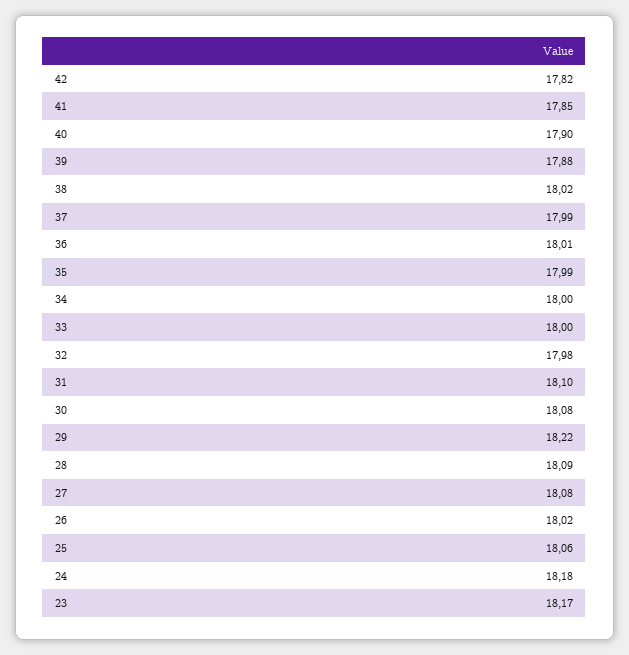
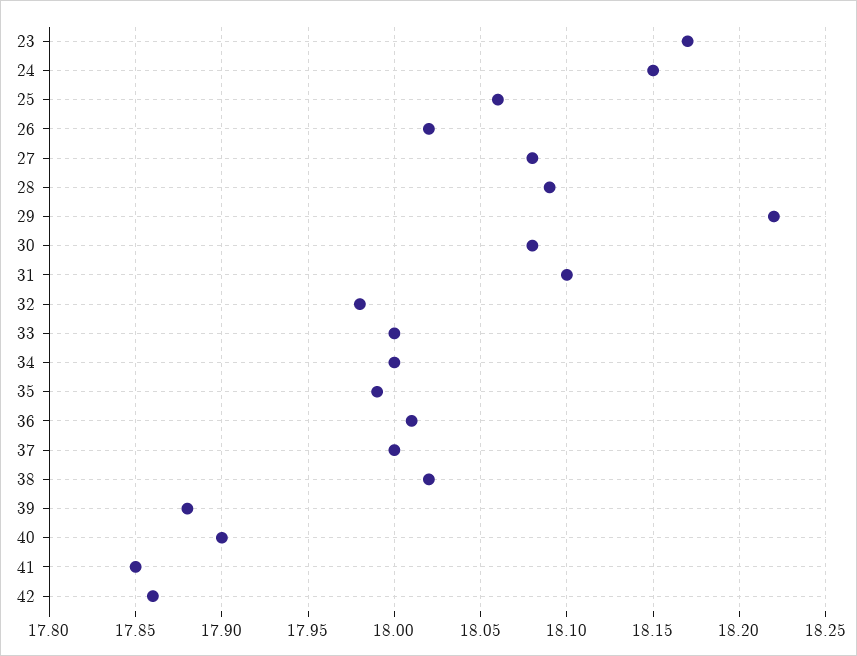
  {
-   "42": 17.82,
+   "42": 17.86,
    "41": 17.85,
    "40": 17.9,
    "39": 17.88,
    "38": 18.02,
-   "37": 17.99,
+   "37": 18,
    "36": 18.01,
    "35": 17.99,
    "34": 18,
    "33": 18,
    "32": 17.98,
    "31": 18.1,
    "30": 18.08,
    "29": 18.22,
    "28": 18.09,
    "27": 18.08,
    "26": 18.02,
    "25": 18.06,
-   "24": 18.18,
+   "24": 18.15,
    "23": 18.17
  }

